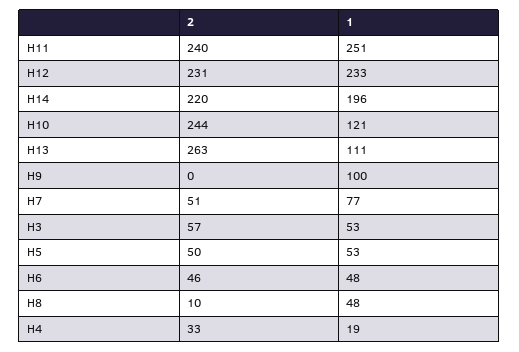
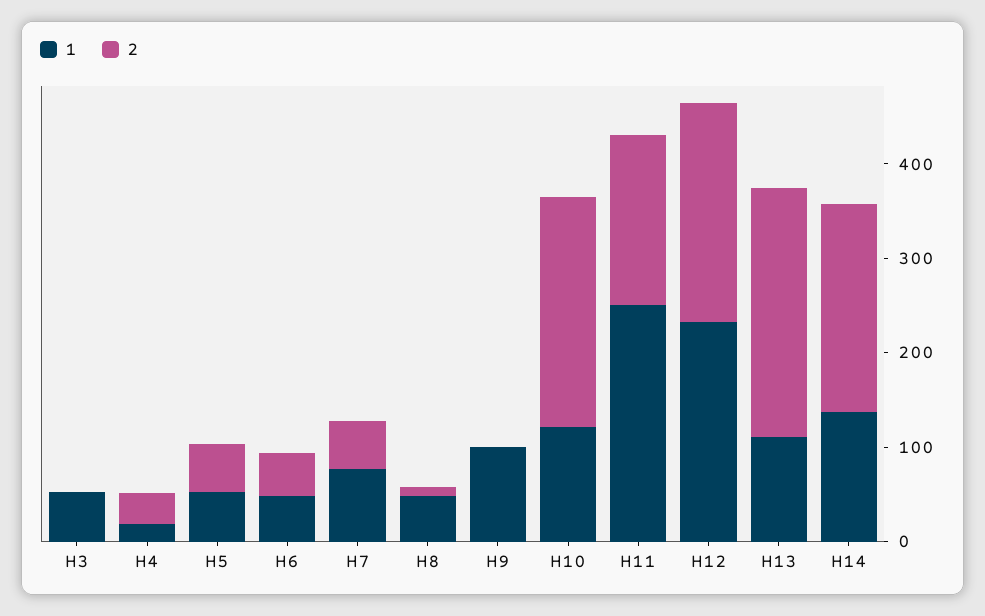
  {
    "2": {
-     "H11": 240,
+     "H11": 180,
      "H12": 231,
      "H14": 220,
      "H10": 244,
      "H13": 263,
      "H9": 0,
      "H7": 51,
-     "H3": 57,
+     "H3": 0,
      "H5": 50,
      "H6": 46,
      "H8": 10,
      "H4": 33
    },
    "1": {
      "H11": 251,
      "H12": 233,
-     "H14": 196,
+     "H14": 140,
      "H10": 121,
      "H13": 111,
      "H9": 100,
      "H7": 77,
      "H3": 53,
      "H5": 53,
      "H6": 48,
      "H8": 48,
      "H4": 19
    }
  }

